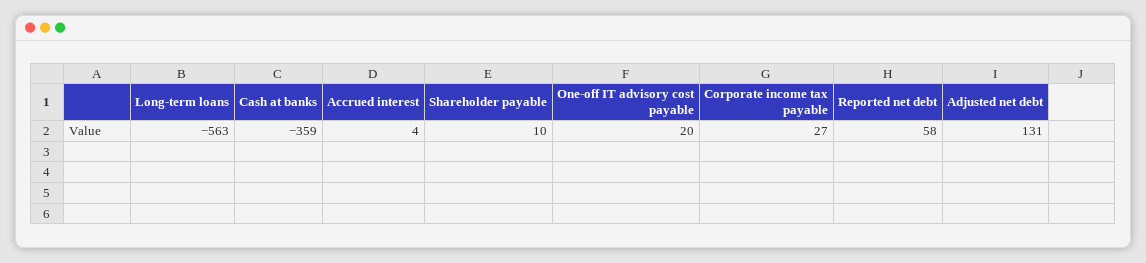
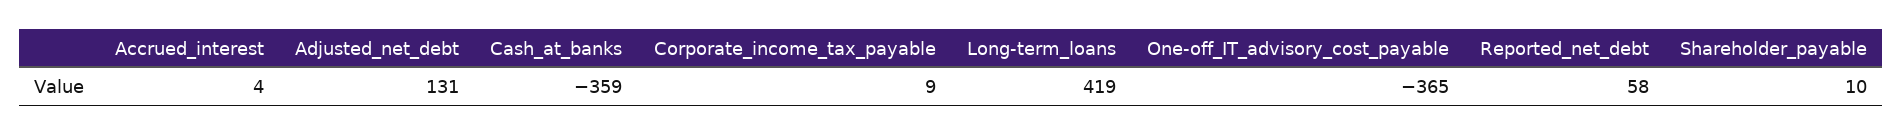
  {
-   "Long-term loans": -563,
+   "Long-term loans": 419,
    "Cash at banks": -359,
    "Accrued interest": 4,
    "Shareholder payable": 10,
-   "One-off IT advisory cost payable": 20,
+   "One-off IT advisory cost payable": -365,
-   "Corporate income tax payable": 27,
+   "Corporate income tax payable": 9,
    "Reported net debt": 58,
    "Adjusted net debt": 131
  }

